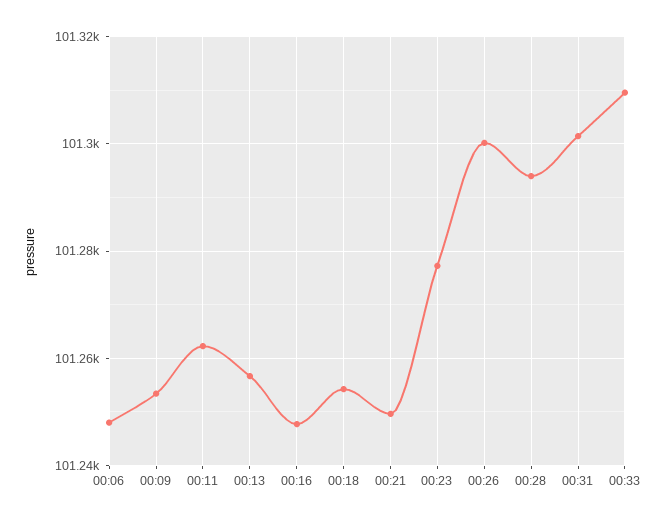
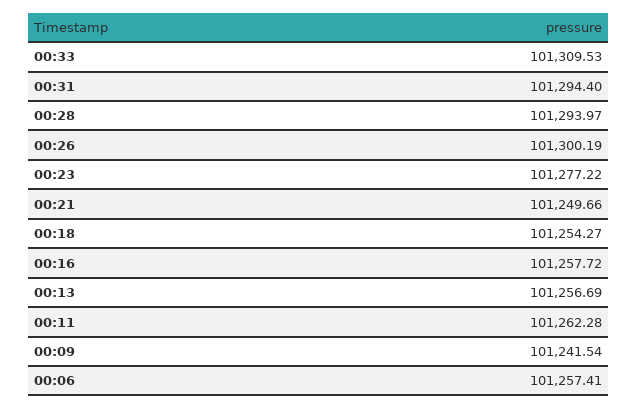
  {
-   "00:06": 101248,
+   "00:06": 101257.41,
-   "00:09": 101254,
+   "00:09": 101241.54,
    "00:11": 101262.28,
    "00:13": 101256.69,
-   "00:16": 101248,
+   "00:16": 101257.72,
    "00:18": 101254.27,
    "00:21": 101249.66,
    "00:23": 101277.22,
    "00:26": 101300.19,
    "00:28": 101293.97,
-   "00:31": 101302,
+   "00:31": 101294.4,
    "00:33": 101309.53
  }

